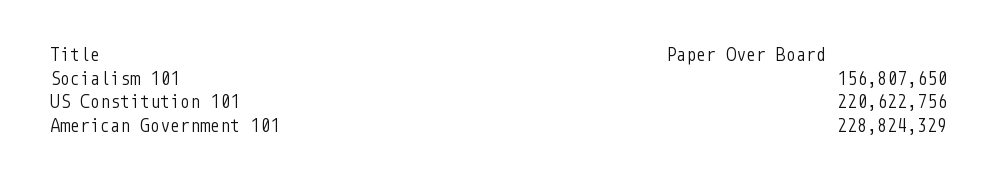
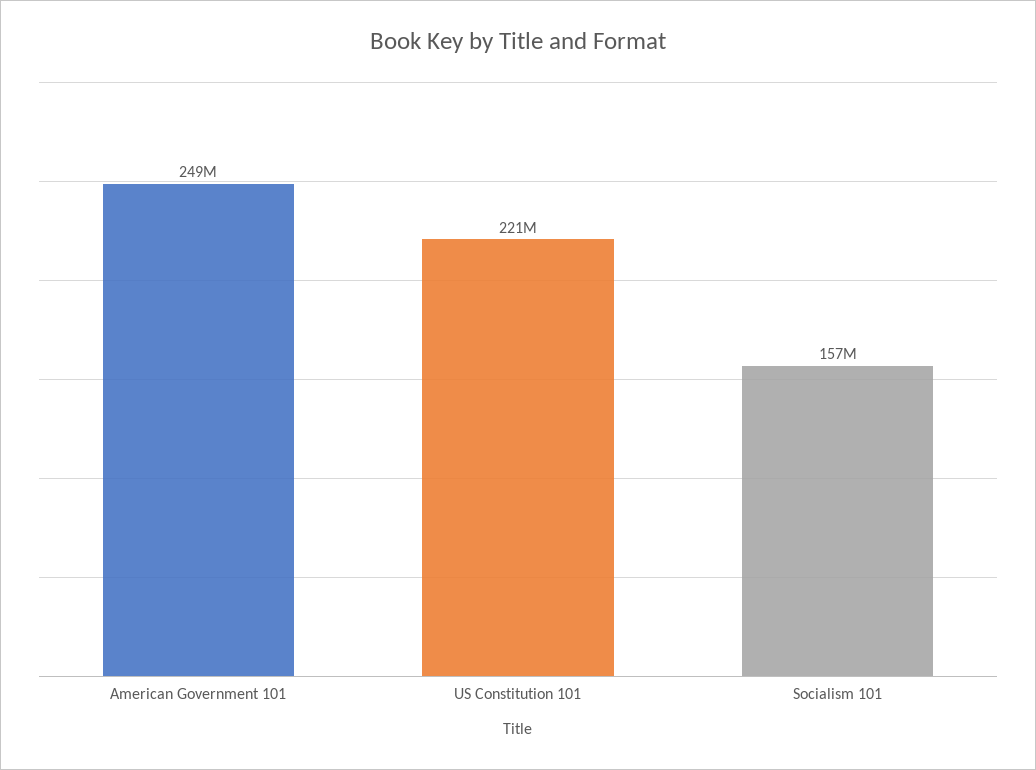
  {
    "Socialism 101": 156807650,
    "US Constitution 101": 220622756,
-   "American Government 101": 228824329
+   "American Government 101": 249000000
  }

